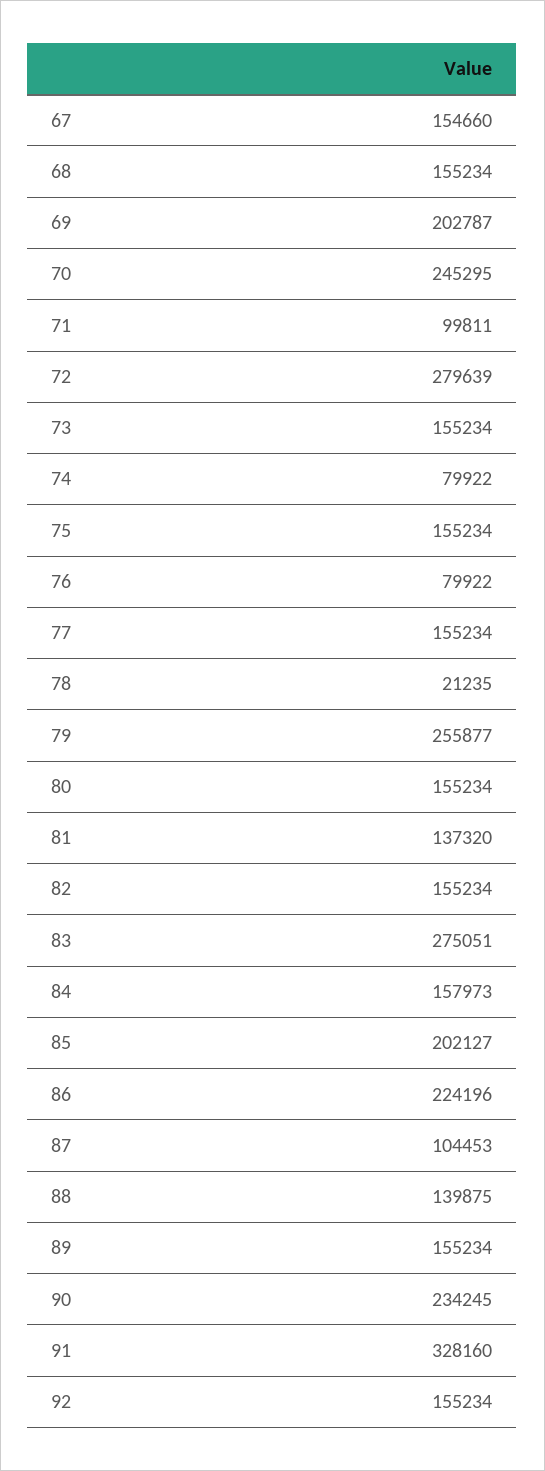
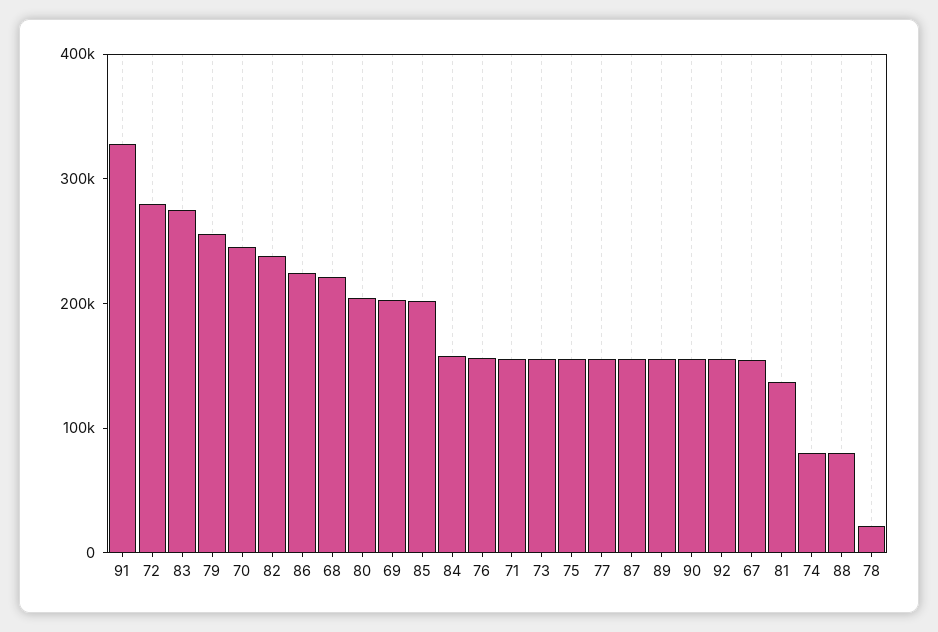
  {
    "67": 154660,
-   "68": 155234,
+   "68": 220000,
    "69": 202787,
    "70": 245295,
-   "71": 99811,
+   "71": 160000,
    "72": 279639,
    "73": 155234,
    "74": 79922,
    "75": 155234,
-   "76": 79922,
+   "76": 160000,
    "77": 155234,
    "78": 21235,
    "79": 255877,
-   "80": 155234,
+   "80": 200000,
    "81": 137320,
-   "82": 155234,
+   "82": 240000,
    "83": 275051,
    "84": 157973,
    "85": 202127,
    "86": 224196,
-   "87": 104453,
+   "87": 160000,
-   "88": 139875,
+   "88": 80000,
    "89": 155234,
-   "90": 234245,
+   "90": 160000,
    "91": 328160,
    "92": 155234
  }

